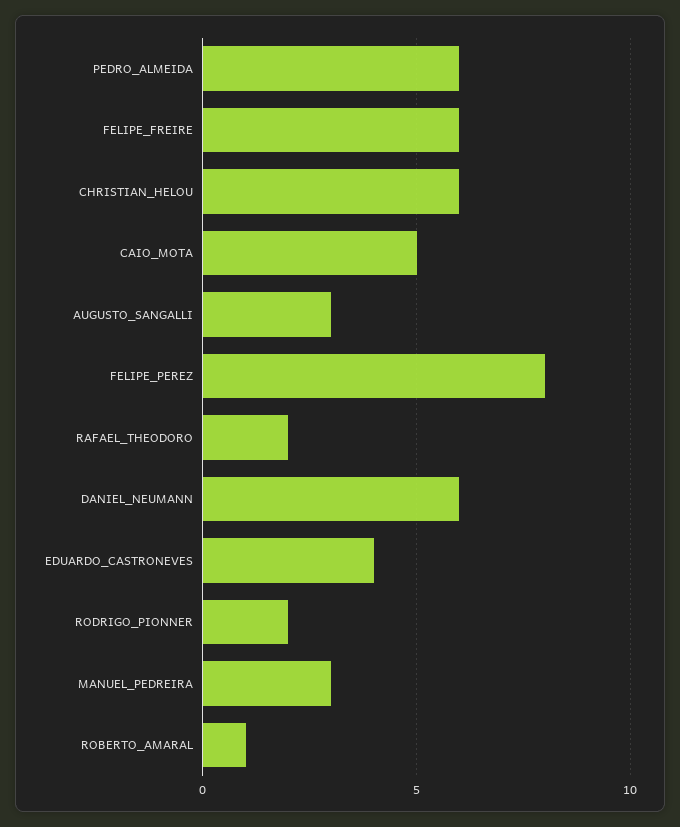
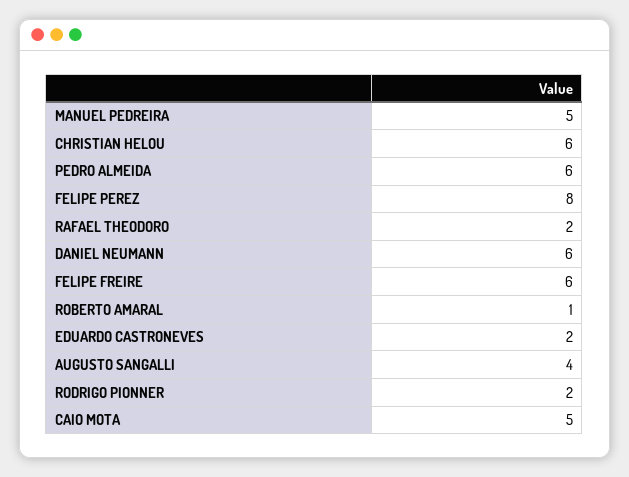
  {
    "PEDRO_ALMEIDA": 6,
    "FELIPE_FREIRE": 6,
    "CHRISTIAN_HELOU": 6,
    "CAIO_MOTA": 5,
-   "AUGUSTO_SANGALLI": 3,
+   "AUGUSTO_SANGALLI": 4,
    "FELIPE_PEREZ": 8,
    "RAFAEL_THEODORO": 2,
    "DANIEL_NEUMANN": 6,
-   "EDUARDO_CASTRONEVES": 4,
+   "EDUARDO_CASTRONEVES": 2,
    "RODRIGO_PIONNER": 2,
-   "MANUEL_PEDREIRA": 3,
+   "MANUEL_PEDREIRA": 5,
    "ROBERTO_AMARAL": 1
  }

